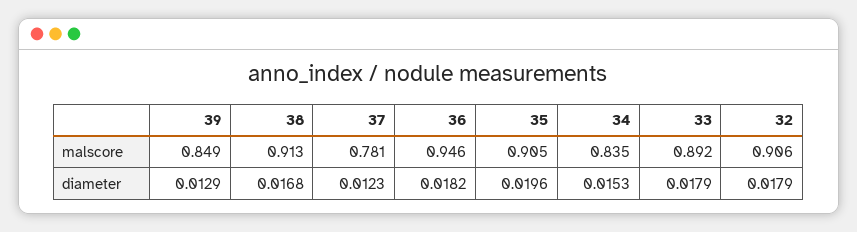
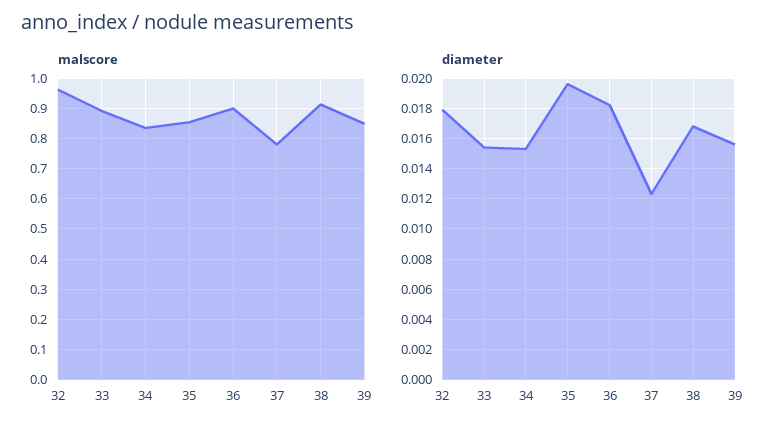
  {
    "malscore": {
      "39": 0.849,
      "38": 0.913,
      "37": 0.781,
-     "36": 0.946,
+     "36": 0.9,
-     "35": 0.905,
+     "35": 0.86,
      "34": 0.835,
      "33": 0.892,
-     "32": 0.906
+     "32": 0.96
    },
    "diameter": {
-     "39": 0.0129,
+     "39": 0.0155,
      "38": 0.0168,
      "37": 0.0123,
      "36": 0.0182,
      "35": 0.0196,
      "34": 0.0153,
-     "33": 0.0179,
+     "33": 0.0155,
      "32": 0.0179
    }
  }

